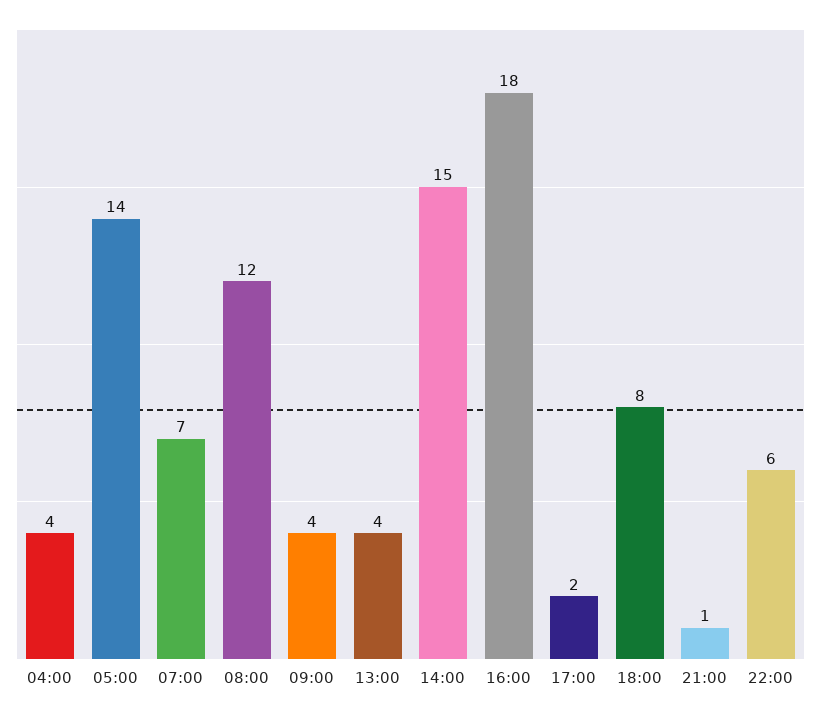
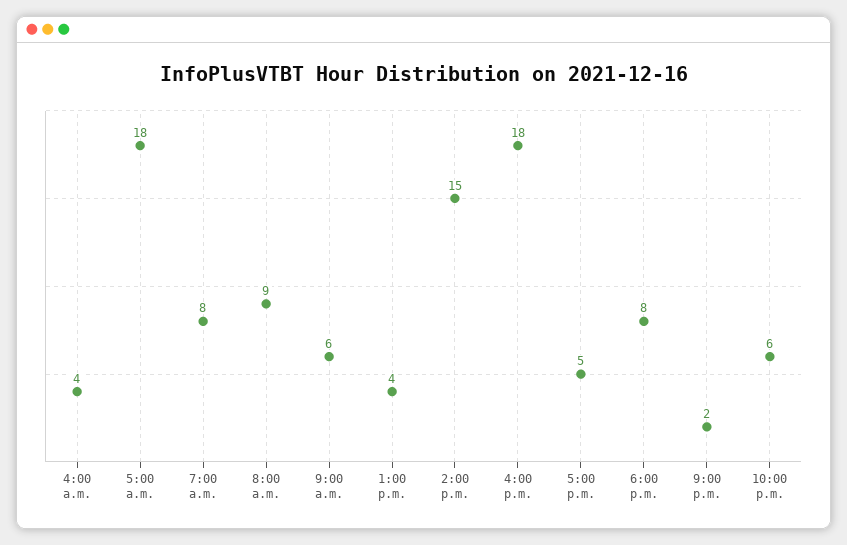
  {
    "04:00": 4,
-   "05:00": 14,
+   "05:00": 18,
-   "07:00": 7,
+   "07:00": 8,
-   "08:00": 12,
+   "08:00": 9,
-   "09:00": 4,
+   "09:00": 6,
    "13:00": 4,
    "14:00": 15,
    "16:00": 18,
-   "17:00": 2,
+   "17:00": 5,
    "18:00": 8,
-   "21:00": 1,
+   "21:00": 2,
    "22:00": 6
  }

